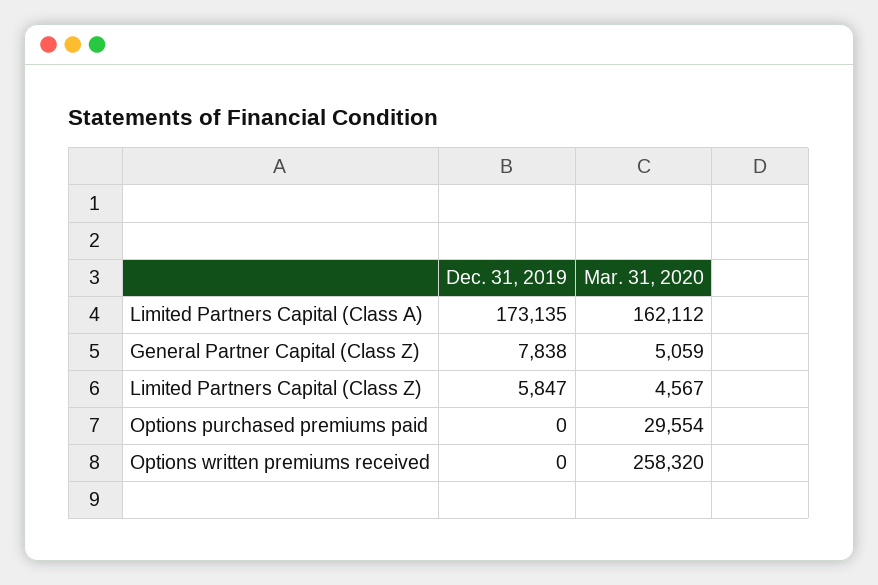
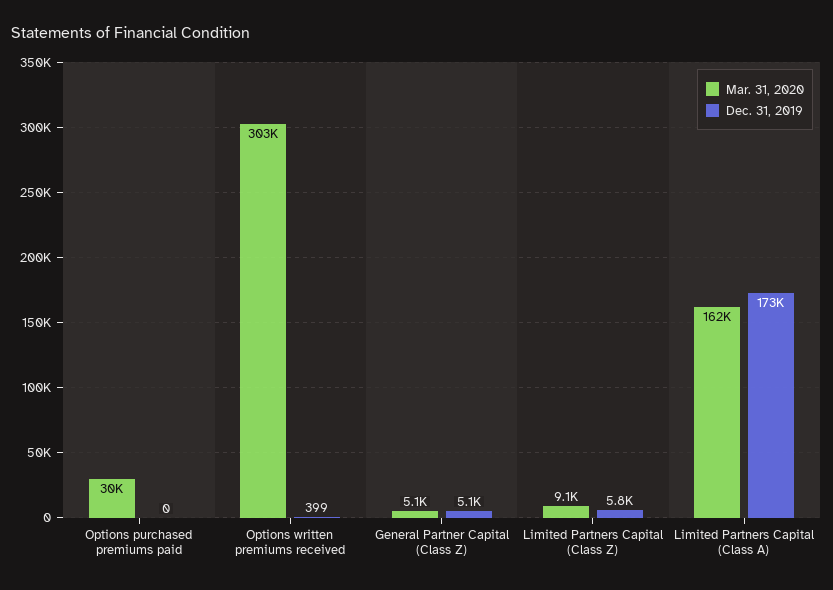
  {
    "Dec. 31, 2019": {
      "Limited Partners Capital (Class A)": 173135,
-     "General Partner Capital (Class Z)": 7838,
+     "General Partner Capital (Class Z)": 5100,
      "Limited Partners Capital (Class Z)": 5847,
      "Options purchased premiums paid": 0,
-     "Options written premiums received": 0
+     "Options written premiums received": 399
    },
    "Mar. 31, 2020": {
      "Limited Partners Capital (Class A)": 162112,
      "General Partner Capital (Class Z)": 5059,
-     "Limited Partners Capital (Class Z)": 4567,
+     "Limited Partners Capital (Class Z)": 9100,
      "Options purchased premiums paid": 29554,
-     "Options written premiums received": 258320
+     "Options written premiums received": 303000
    }
  }

